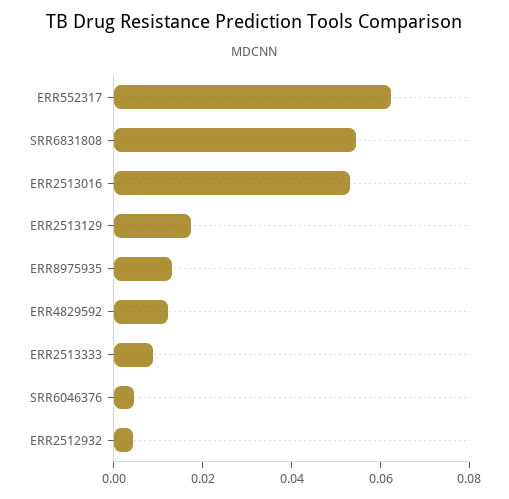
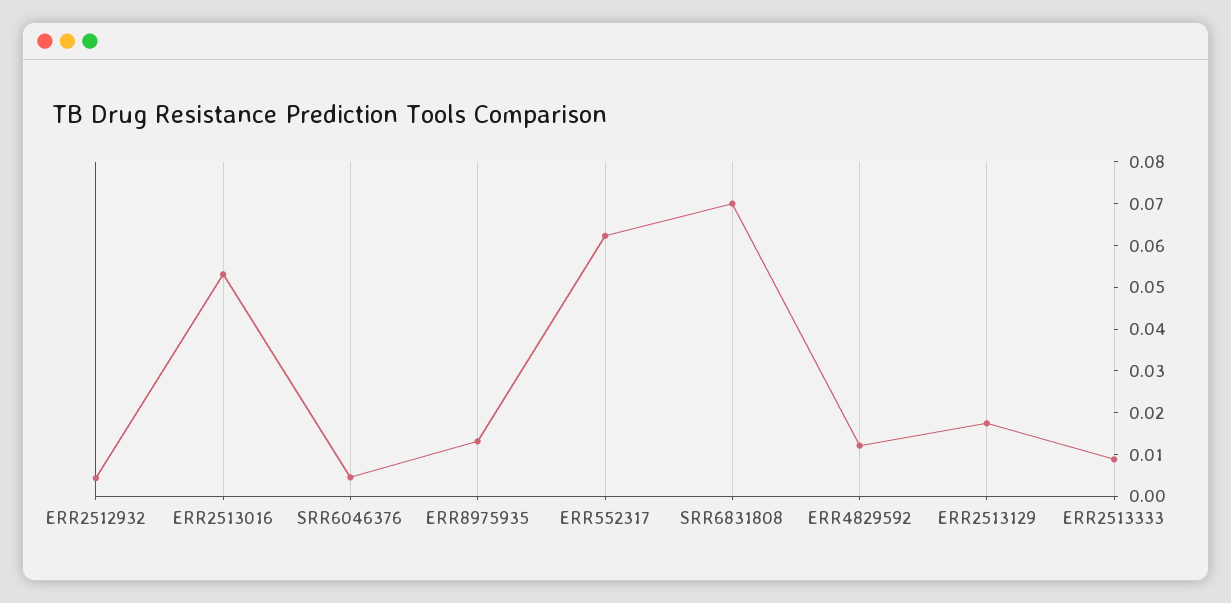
  {
    "ERR552317": 0.062,
-   "SRR6831808": 0.055,
+   "SRR6831808": 0.07,
    "ERR2513016": 0.054,
    "ERR2513129": 0.018,
    "ERR8975935": 0.014,
    "ERR4829592": 0.012,
    "ERR2513333": 0.008,
    "SRR6046376": 0.004,
    "ERR2512932": 0.004
  }

